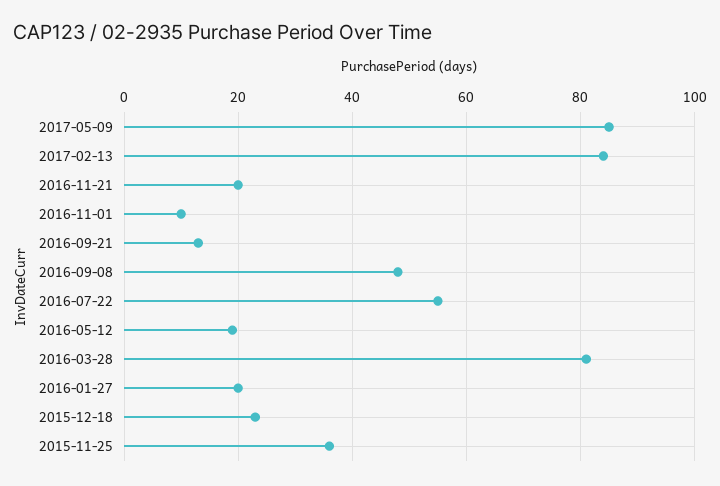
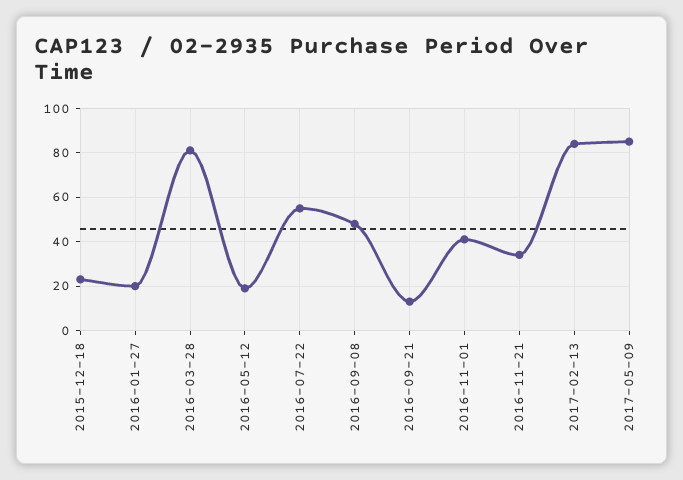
  {
    "2017-05-09": 85,
    "2017-02-13": 85,
-   "2016-11-21": 20,
+   "2016-11-21": 35,
-   "2016-11-01": 10,
+   "2016-11-01": 40,
    "2016-09-21": 15,
    "2016-09-08": 50,
    "2016-07-22": 55,
    "2016-05-12": 20,
    "2016-03-28": 80,
    "2016-01-27": 20,
-   "2015-12-18": 25,
+   "2015-12-18": 25
-   "2015-11-25": 35
  }

